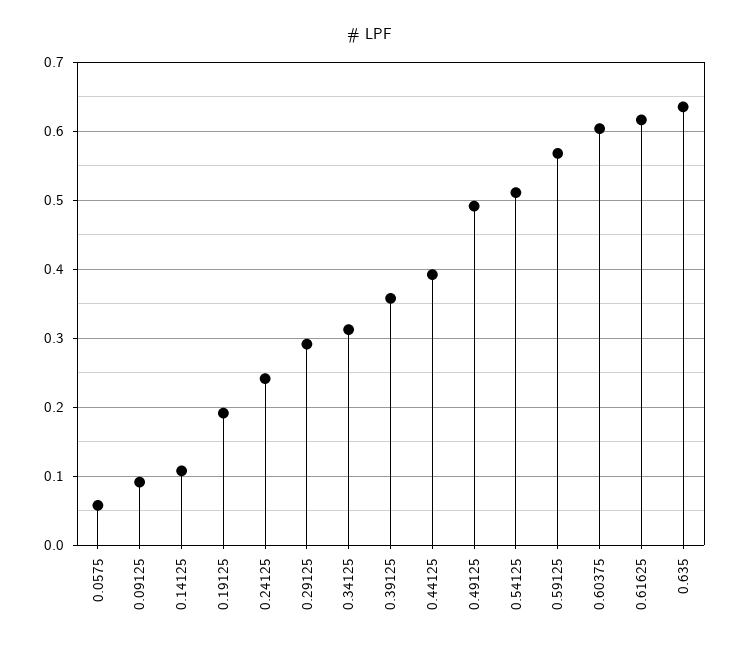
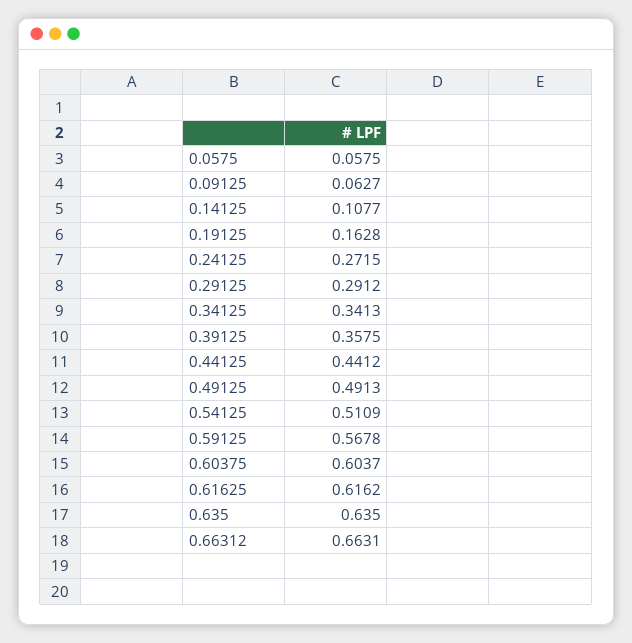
  {
    "0.0575": 0.0575,
-   "0.09125": 0.09,
+   "0.09125": 0.0627,
    "0.14125": 0.1077,
-   "0.19125": 0.19,
+   "0.19125": 0.1628,
-   "0.24125": 0.24,
+   "0.24125": 0.2715,
    "0.29125": 0.2912,
-   "0.34125": 0.31,
+   "0.34125": 0.3413,
    "0.39125": 0.3575,
-   "0.44125": 0.39,
+   "0.44125": 0.4412,
    "0.49125": 0.4913,
    "0.54125": 0.5109,
    "0.59125": 0.5678,
    "0.60375": 0.6037,
    "0.61625": 0.6162,
-   "0.635": 0.635
+   "0.635": 0.635,
+   "0.66312": 0.6631
  }

